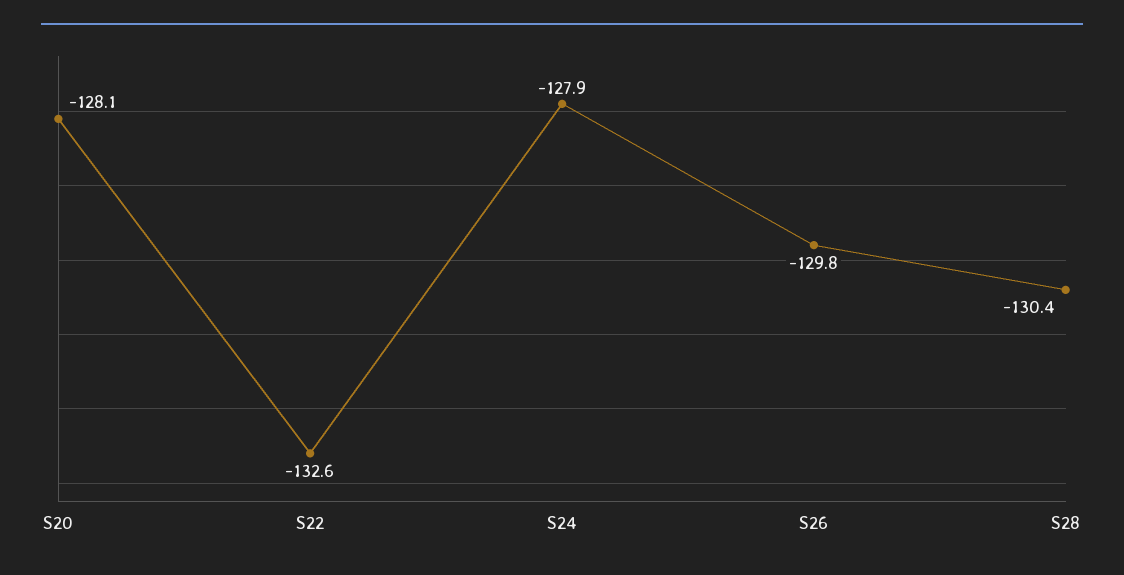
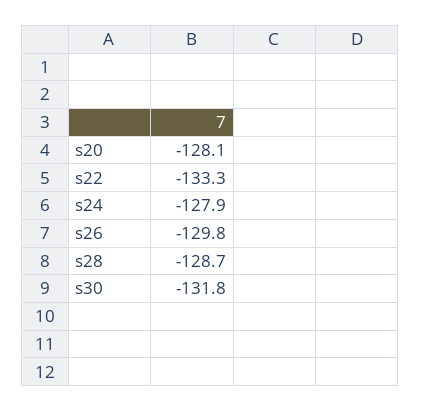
  {
    "S20": -128.1,
-   "S22": -132.6,
+   "S22": -133.3,
    "S24": -127.9,
    "S26": -129.8,
-   "S28": -130.4
+   "S28": -128.7,
+   "s30": -131.8
  }

